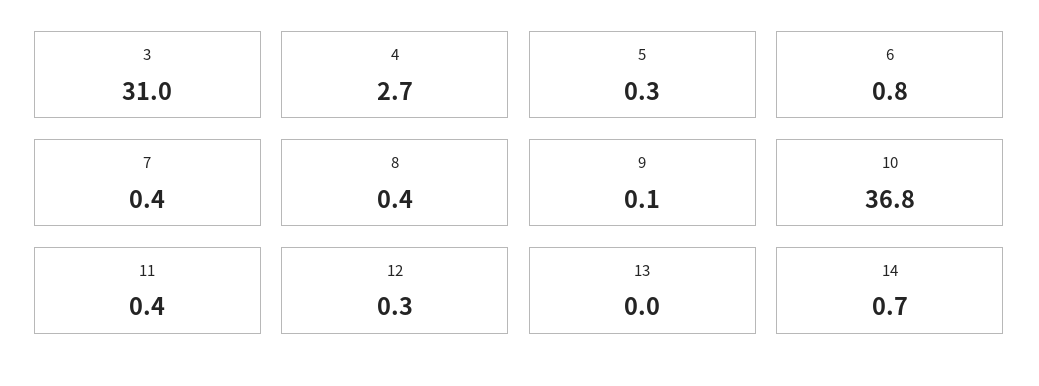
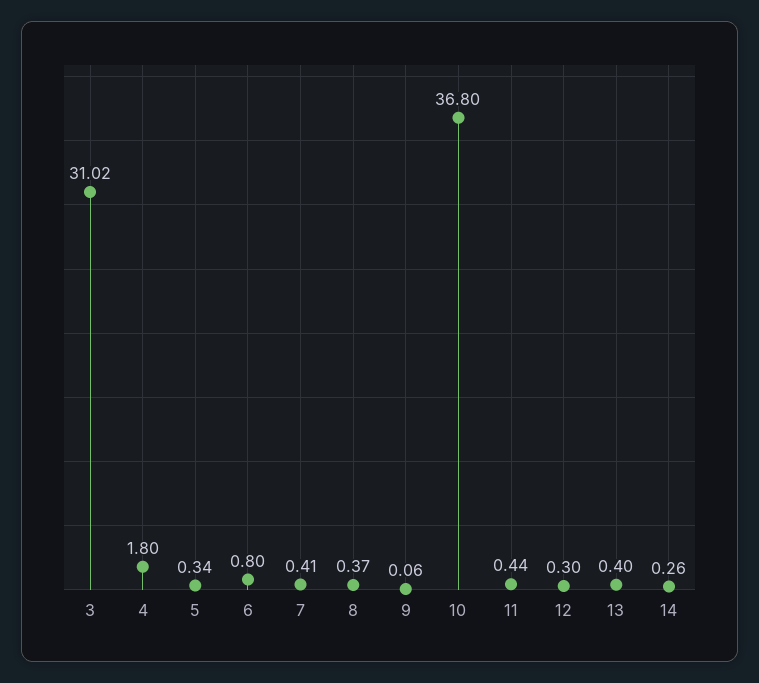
  {
    "3": 31.02,
-   "4": 2.7,
+   "4": 1.8,
    "5": 0.34,
    "6": 0.8,
    "7": 0.41,
    "8": 0.37,
    "9": 0.06,
    "10": 36.8,
    "11": 0.44,
    "12": 0.3,
-   "13": 0,
+   "13": 0.4,
-   "14": 0.7
+   "14": 0.26
  }

